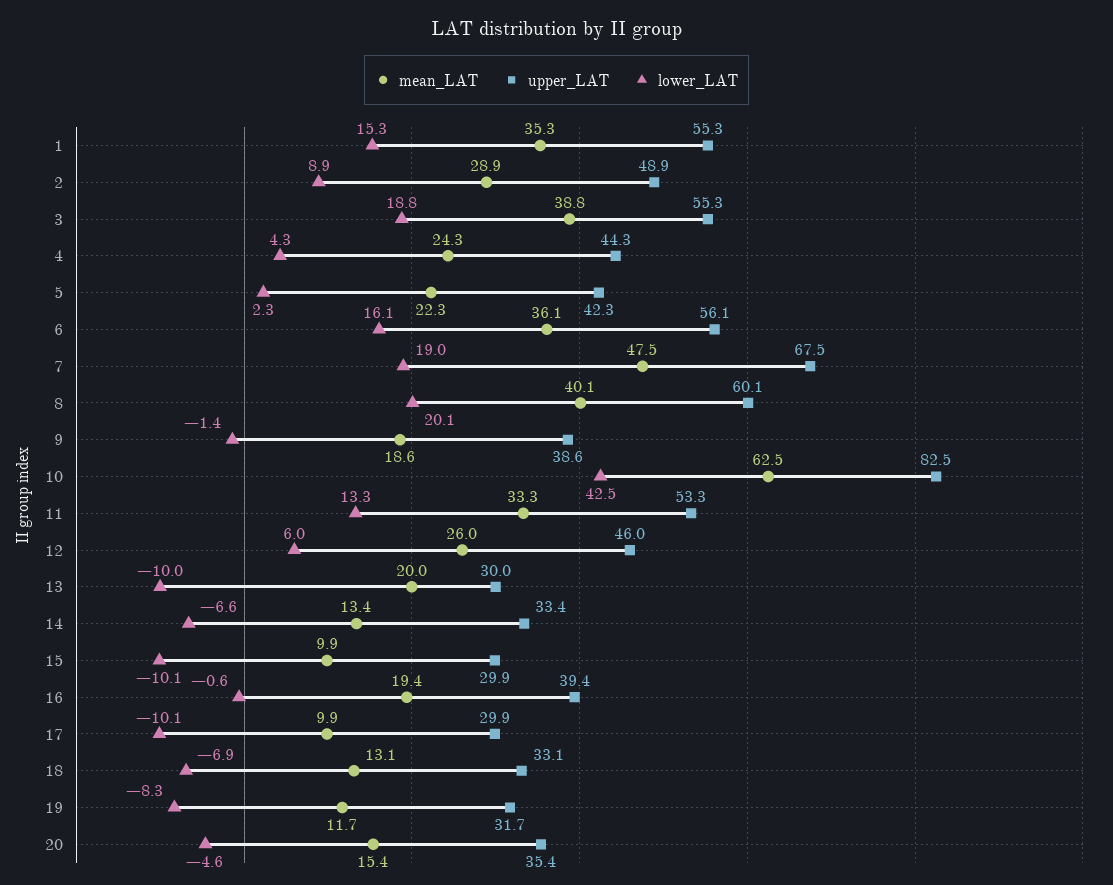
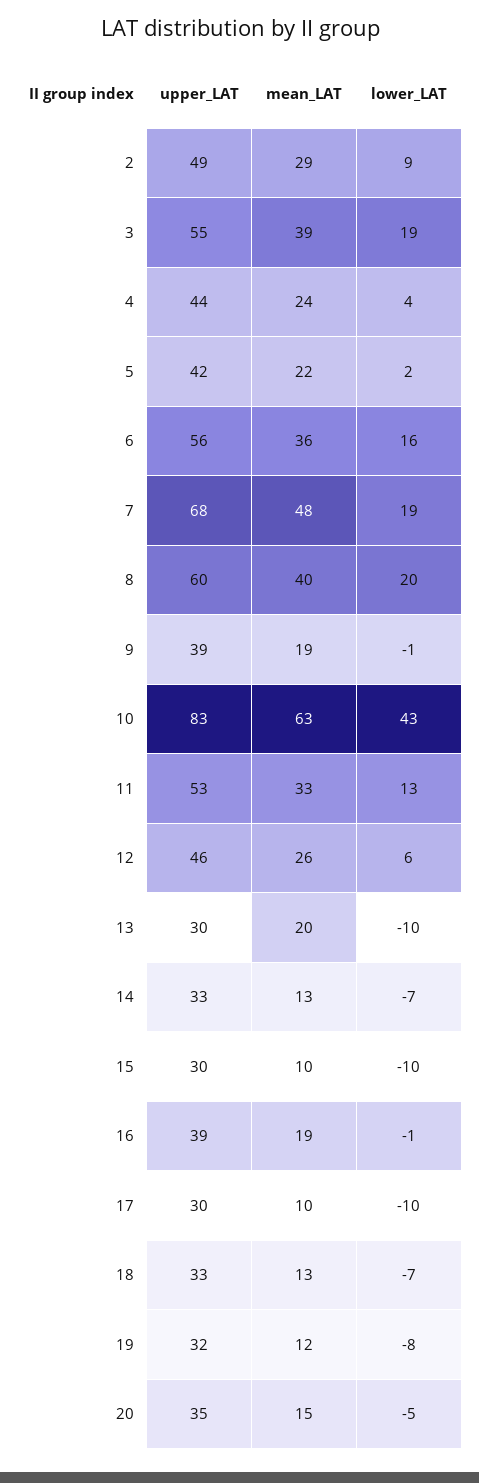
  {
    "mean_LAT": {
-     "1": 35.3,
      "2": 28.9,
      "3": 38.8,
      "4": 24.3,
      "5": 22.3,
      "6": 36.1,
      "7": 47.5,
      "8": 40.1,
      "9": 18.6,
      "10": 62.5,
      "11": 33.3,
      "12": 26,
      "13": 20,
      "14": 13.4,
      "15": 9.9,
      "16": 19.4,
      "17": 9.9,
      "18": 13.1,
      "19": 11.7,
      "20": 15.4
    },
    "upper_LAT": {
-     "1": 55.3,
      "2": 48.9,
      "3": 55.3,
      "4": 44.3,
      "5": 42.3,
      "6": 56.1,
      "7": 67.5,
      "8": 60.1,
      "9": 38.6,
      "10": 82.5,
      "11": 53.3,
      "12": 46,
      "13": 30,
      "14": 33.4,
      "15": 29.9,
      "16": 39.4,
      "17": 29.9,
      "18": 33.1,
      "19": 31.7,
      "20": 35.4
    },
    "lower_LAT": {
-     "1": 15.3,
      "2": 8.9,
      "3": 18.8,
      "4": 4.3,
      "5": 2.3,
      "6": 16.1,
      "7": 19,
      "8": 20.1,
      "9": -1.4,
      "10": 42.5,
      "11": 13.3,
      "12": 6,
      "13": -10,
      "14": -6.6,
      "15": -10.1,
      "16": -0.6,
      "17": -10.1,
      "18": -6.9,
      "19": -8.3,
      "20": -4.6
    }
  }

